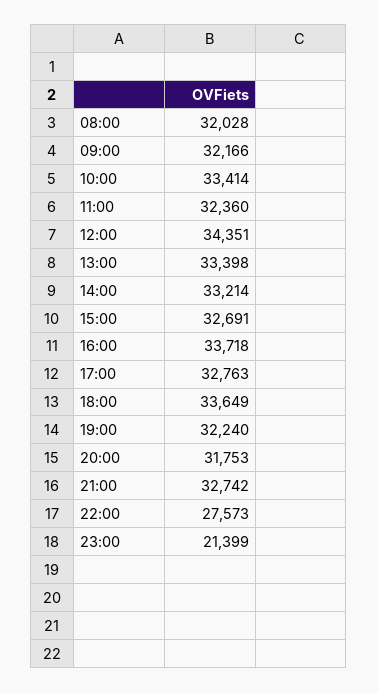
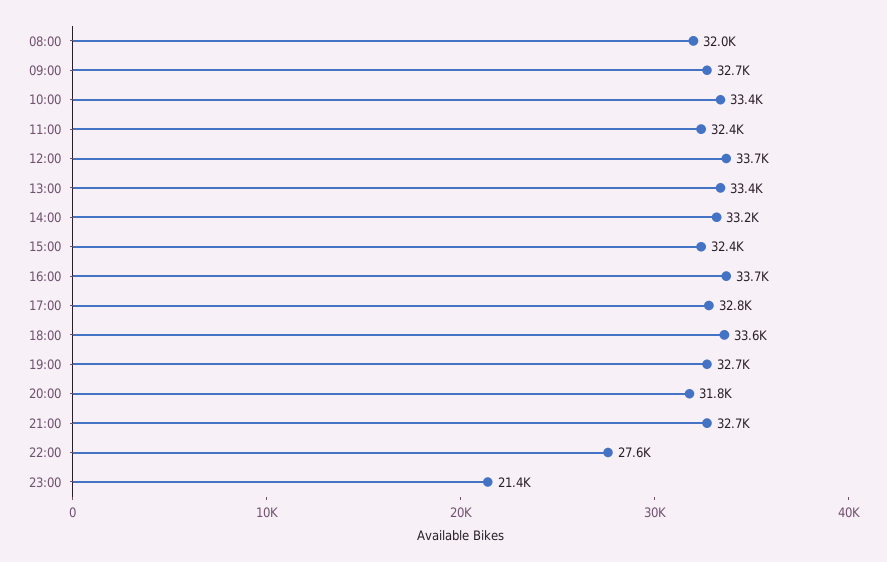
  {
    "08:00": 32028,
-   "09:00": 32166,
+   "09:00": 32700,
    "10:00": 33414,
    "11:00": 32360,
-   "12:00": 34351,
+   "12:00": 33700,
    "13:00": 33398,
    "14:00": 33214,
-   "15:00": 32691,
+   "15:00": 32400,
    "16:00": 33718,
    "17:00": 32763,
    "18:00": 33649,
-   "19:00": 32240,
+   "19:00": 32700,
    "20:00": 31753,
    "21:00": 32742,
    "22:00": 27573,
    "23:00": 21399
  }

